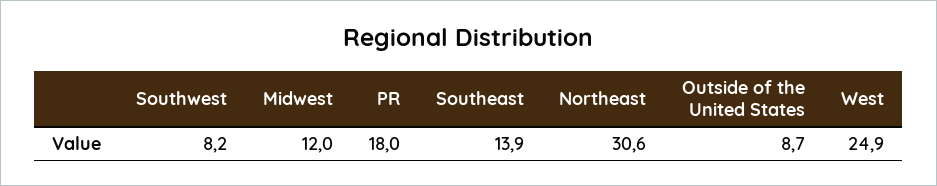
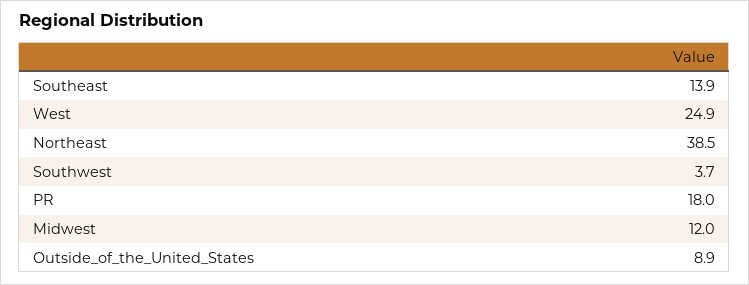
  {
-   "Southwest": 8.2,
+   "Southwest": 3.7,
    "Midwest": 12,
    "PR": 18,
    "Southeast": 13.9,
-   "Northeast": 30.6,
+   "Northeast": 38.5,
-   "Outside of the United States": 8.7,
+   "Outside of the United States": 8.9,
    "West": 24.9
  }

